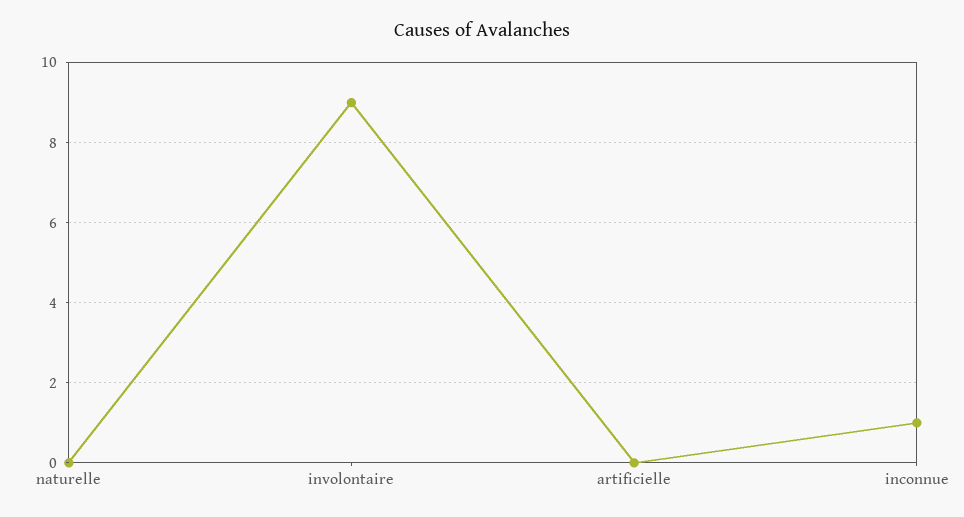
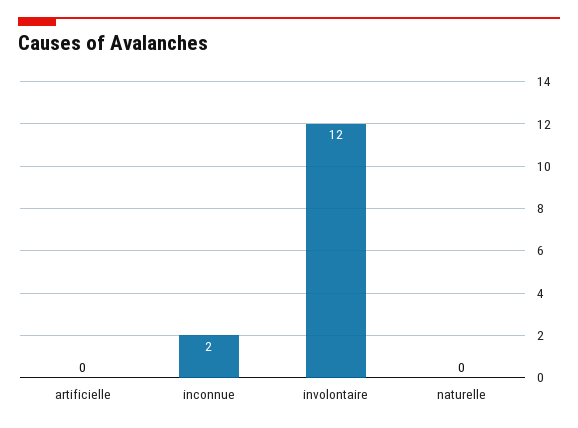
  {
    "naturelle": 0,
-   "involontaire": 9,
+   "involontaire": 12,
    "artificielle": 0,
-   "inconnue": 1
+   "inconnue": 2
  }

